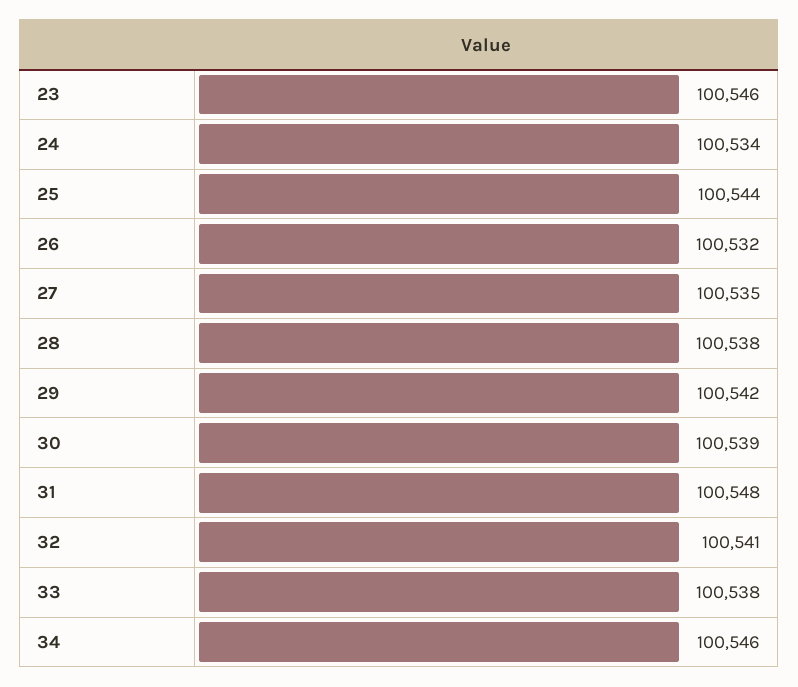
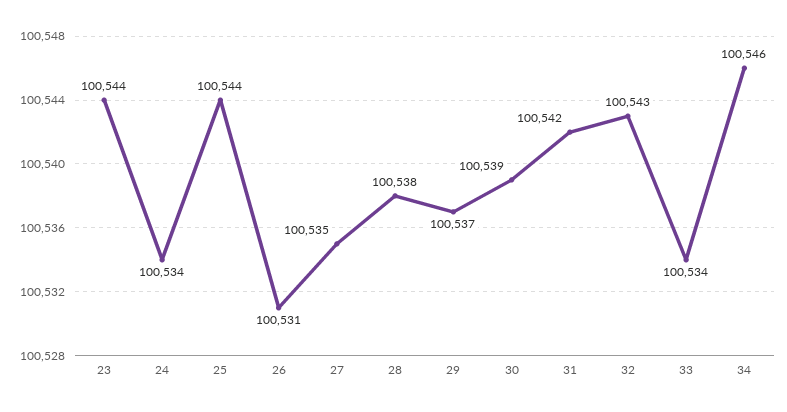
  {
-   "23": 100546,
+   "23": 100544,
    "24": 100534,
    "25": 100544,
-   "26": 100532,
+   "26": 100531,
    "27": 100535,
    "28": 100538,
-   "29": 100542,
+   "29": 100537,
    "30": 100539,
-   "31": 100548,
+   "31": 100542,
-   "32": 100541,
+   "32": 100543,
-   "33": 100538,
+   "33": 100534,
    "34": 100546
  }

